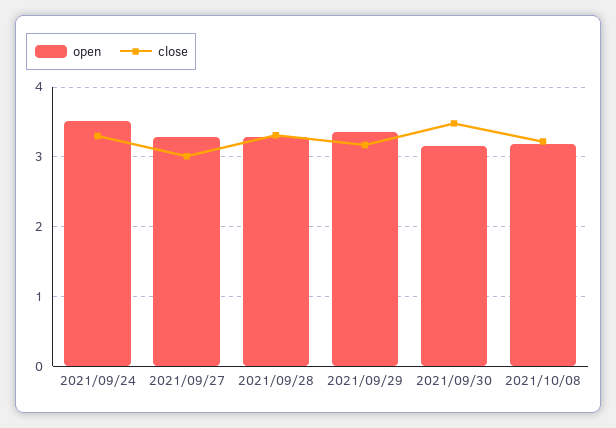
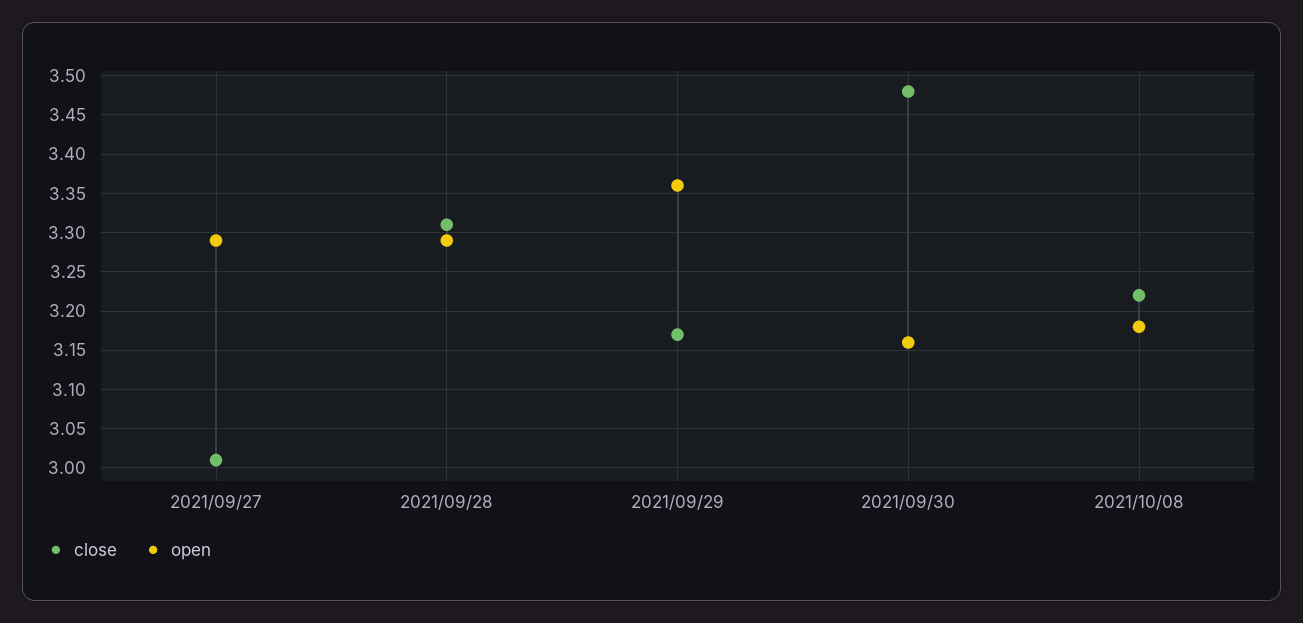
  {
    "open": {
-     "2021/09/24": 3.5,
      "2021/09/27": 3.29,
      "2021/09/28": 3.29,
      "2021/09/29": 3.36,
      "2021/09/30": 3.16,
      "2021/10/08": 3.18
    },
    "close": {
-     "2021/09/24": 3.3,
      "2021/09/27": 3.01,
      "2021/09/28": 3.31,
      "2021/09/29": 3.17,
      "2021/09/30": 3.48,
      "2021/10/08": 3.22
    }
  }

